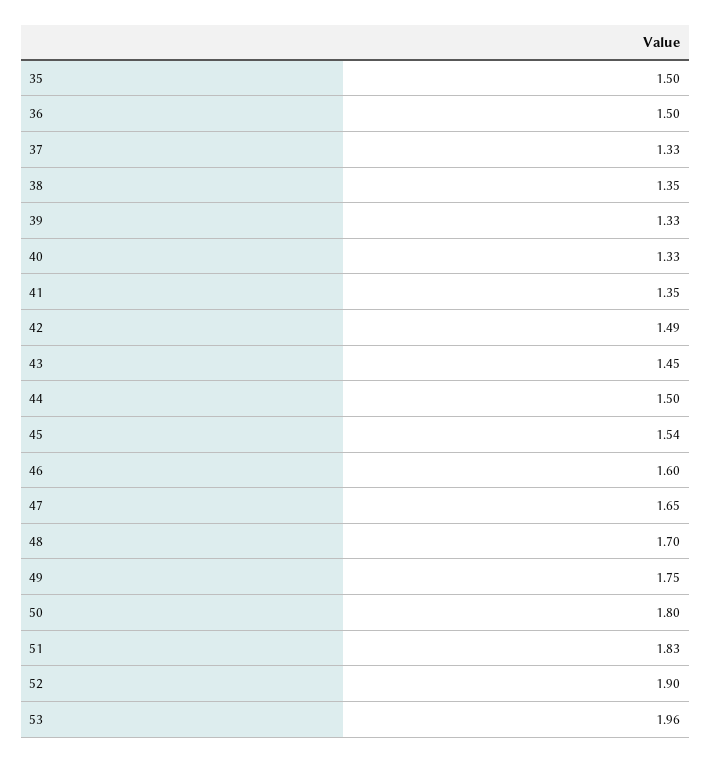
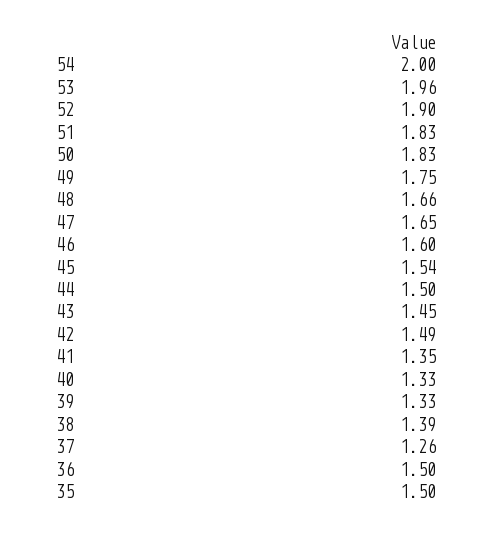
  {
    "35": 1.5,
    "36": 1.5,
-   "37": 1.33,
+   "37": 1.26,
-   "38": 1.35,
+   "38": 1.39,
    "39": 1.33,
    "40": 1.33,
    "41": 1.35,
    "42": 1.49,
    "43": 1.45,
    "44": 1.5,
    "45": 1.54,
    "46": 1.6,
    "47": 1.65,
-   "48": 1.7,
+   "48": 1.66,
    "49": 1.75,
-   "50": 1.8,
+   "50": 1.83,
    "51": 1.83,
    "52": 1.9,
-   "53": 1.96
+   "53": 1.96,
+   "54": 2
  }

